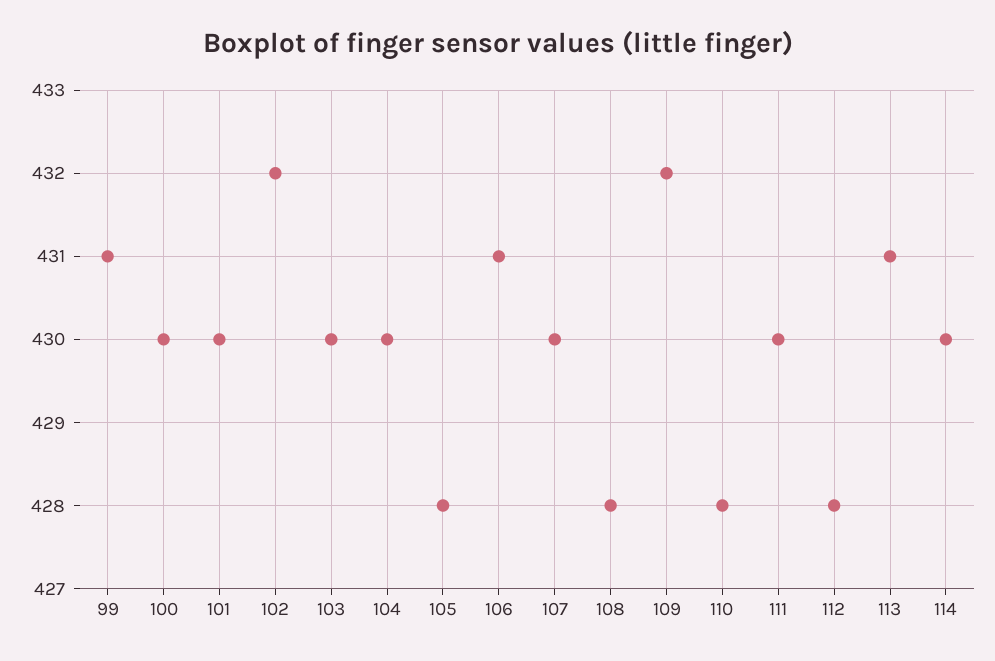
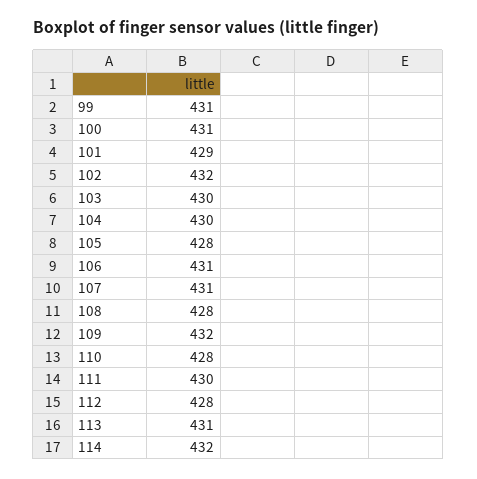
  {
    "99": 431,
-   "100": 430,
+   "100": 431,
-   "101": 430,
+   "101": 429,
    "102": 432,
    "103": 430,
    "104": 430,
    "105": 428,
    "106": 431,
-   "107": 430,
+   "107": 431,
    "108": 428,
    "109": 432,
    "110": 428,
    "111": 430,
    "112": 428,
    "113": 431,
-   "114": 430
+   "114": 432
  }

